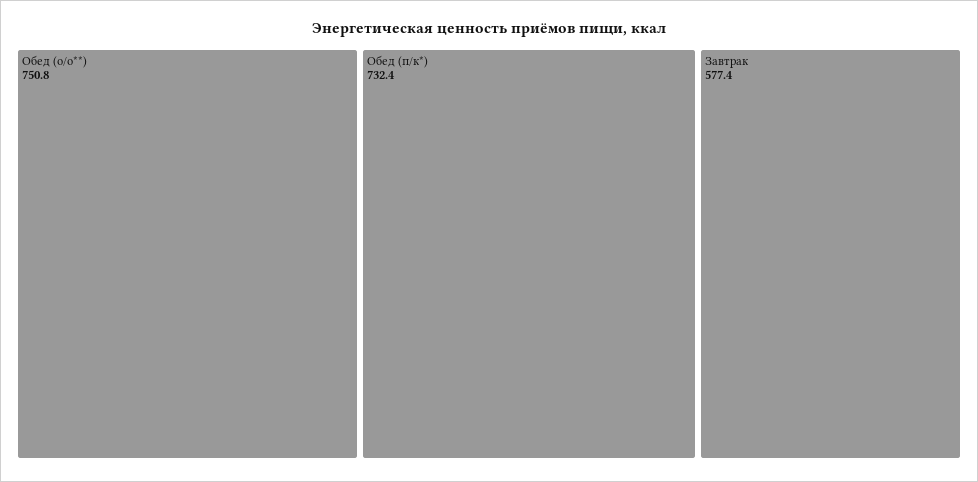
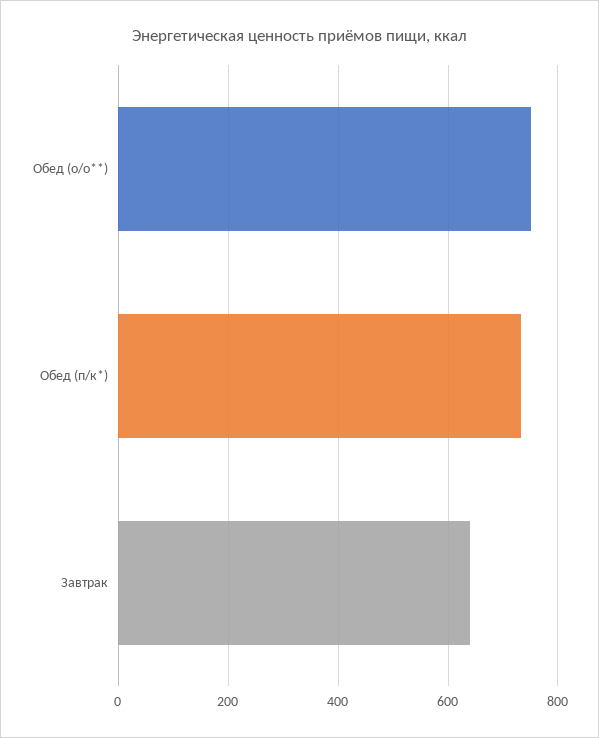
  {
    "Обед (о/о**)": 750.8,
    "Обед (п/к*)": 732.4,
-   "Завтрак": 577.4
+   "Завтрак": 640
  }

